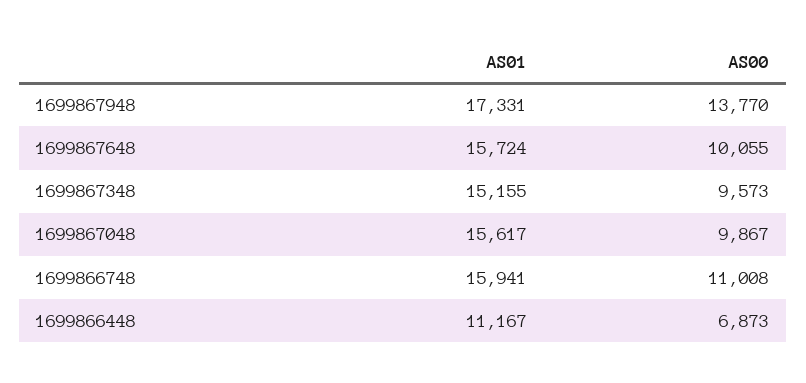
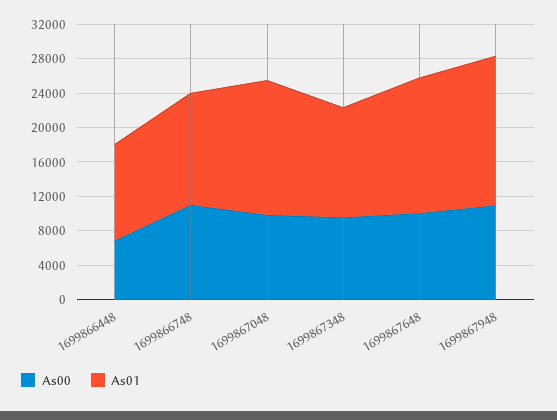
  {
    "AS01": {
      "1699867948": 17331,
      "1699867648": 15724,
-     "1699867348": 15155,
+     "1699867348": 13000,
      "1699867048": 15617,
-     "1699866748": 15941,
+     "1699866748": 13000,
      "1699866448": 11167
    },
    "AS00": {
-     "1699867948": 13770,
+     "1699867948": 11000,
      "1699867648": 10055,
      "1699867348": 9573,
      "1699867048": 9867,
      "1699866748": 11008,
      "1699866448": 6873
    }
  }

